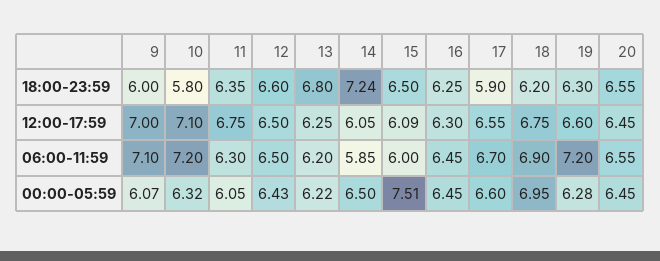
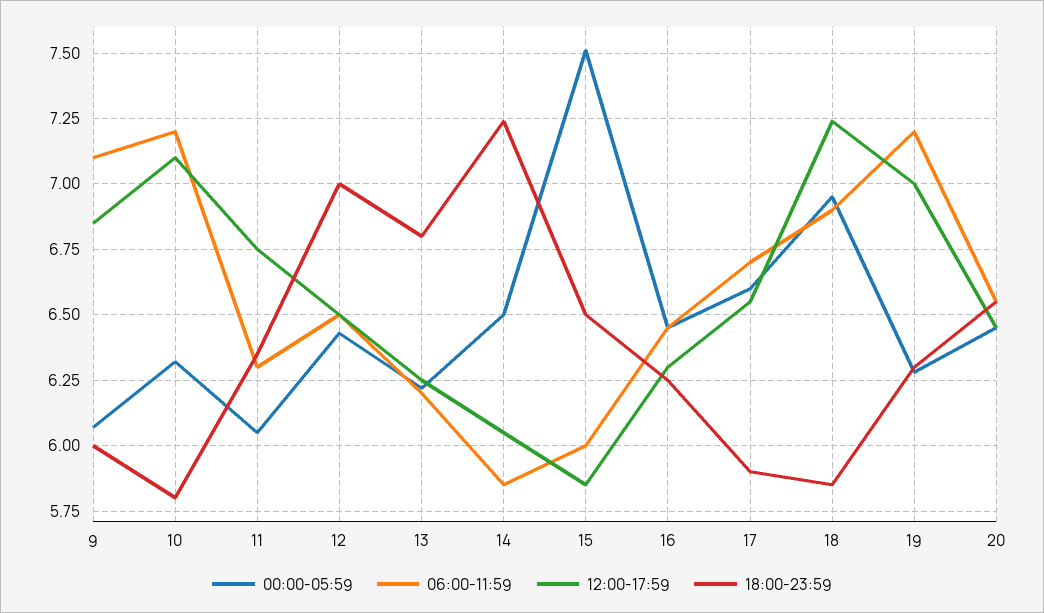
  {
    "18:00-23:59": {
      "9": 6,
      "10": 5.8,
      "11": 6.35,
-     "12": 6.6,
+     "12": 7,
      "13": 6.8,
      "14": 7.24,
      "15": 6.5,
      "16": 6.25,
      "17": 5.9,
-     "18": 6.2,
+     "18": 5.85,
      "19": 6.3,
      "20": 6.55
    },
    "12:00-17:59": {
-     "9": 7,
+     "9": 6.85,
      "10": 7.1,
      "11": 6.75,
      "12": 6.5,
      "13": 6.25,
      "14": 6.05,
-     "15": 6.09,
+     "15": 5.85,
      "16": 6.3,
      "17": 6.55,
-     "18": 6.75,
+     "18": 7.25,
-     "19": 6.6,
+     "19": 7,
      "20": 6.45
    },
    "06:00-11:59": {
      "9": 7.1,
      "10": 7.2,
      "11": 6.3,
      "12": 6.5,
      "13": 6.2,
      "14": 5.85,
      "15": 6,
      "16": 6.45,
      "17": 6.7,
      "18": 6.9,
      "19": 7.2,
      "20": 6.55
    },
    "00:00-05:59": {
      "9": 6.07,
      "10": 6.32,
      "11": 6.05,
      "12": 6.43,
      "13": 6.22,
      "14": 6.5,
      "15": 7.51,
      "16": 6.45,
      "17": 6.6,
      "18": 6.95,
      "19": 6.28,
      "20": 6.45
    }
  }

